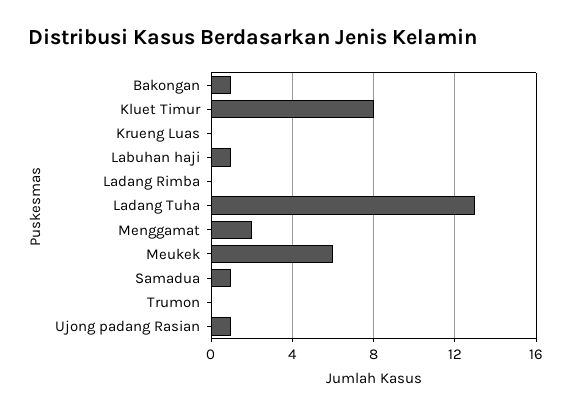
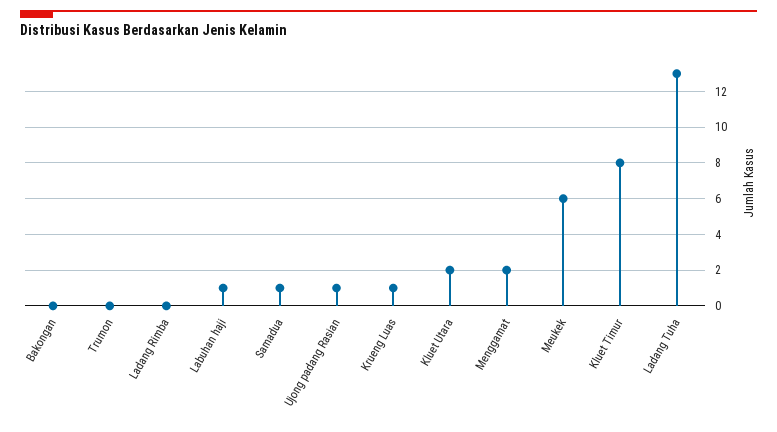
  {
-   "Bakongan": 1,
+   "Bakongan": 0,
    "Kluet Timur": 8,
-   "Krueng Luas": 0,
+   "Krueng Luas": 1,
    "Labuhan haji": 1,
    "Ladang Rimba": 0,
    "Ladang Tuha": 13,
    "Menggamat": 2,
    "Meukek": 6,
    "Samadua": 1,
    "Trumon": 0,
-   "Ujong padang Rasian": 1
+   "Ujong padang Rasian": 1,
+   "Kluet Utara": 2
  }

